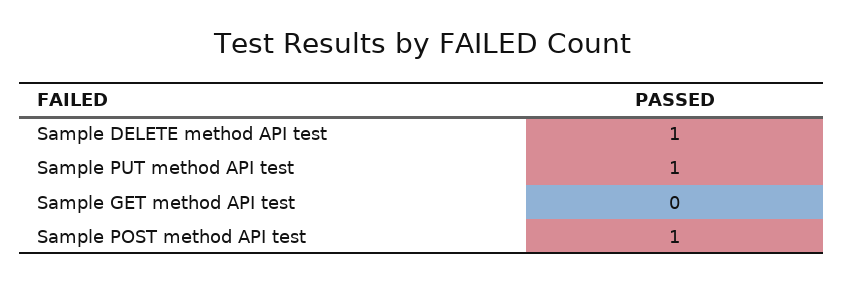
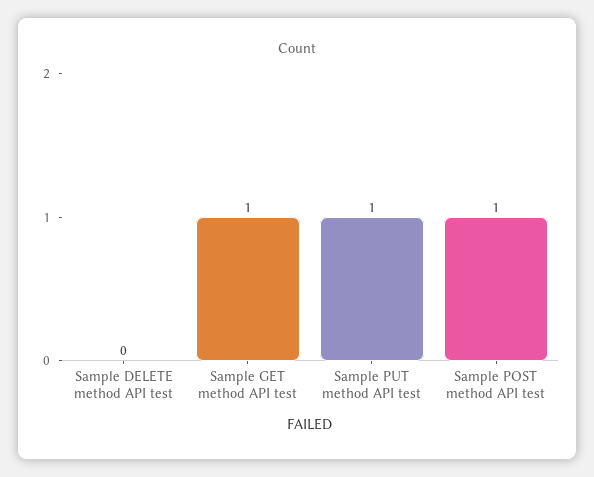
  {
-   "Sample DELETE method API test": 1,
+   "Sample DELETE method API test": 0,
    "Sample PUT method API test": 1,
-   "Sample GET method API test": 0,
+   "Sample GET method API test": 1,
    "Sample POST method API test": 1
  }

